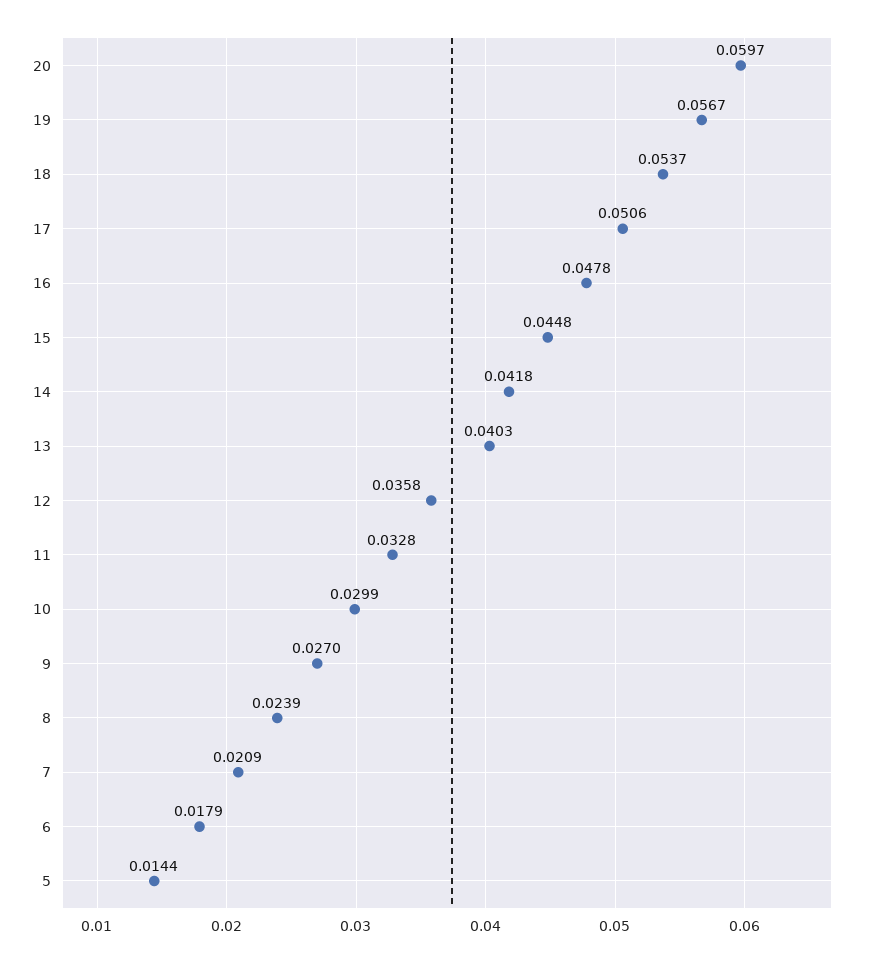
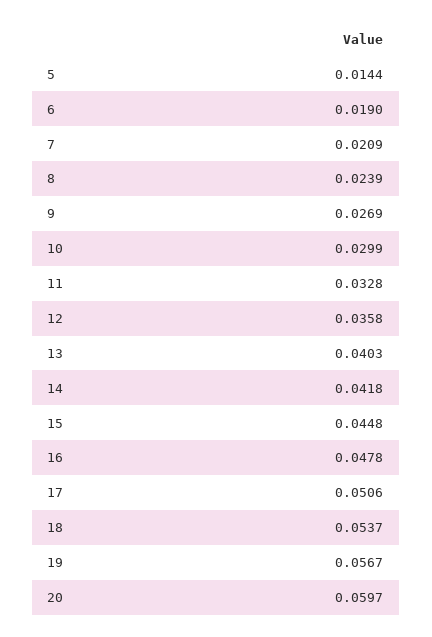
  {
    "20": 0.0597,
    "19": 0.0567,
    "18": 0.0537,
    "17": 0.0506,
    "16": 0.0478,
    "15": 0.0448,
    "14": 0.0418,
    "13": 0.0403,
    "12": 0.0358,
    "11": 0.0328,
    "10": 0.0299,
-   "9": 0.027,
+   "9": 0.0269,
    "8": 0.0239,
    "7": 0.0209,
-   "6": 0.0179,
+   "6": 0.019,
    "5": 0.0144
  }

